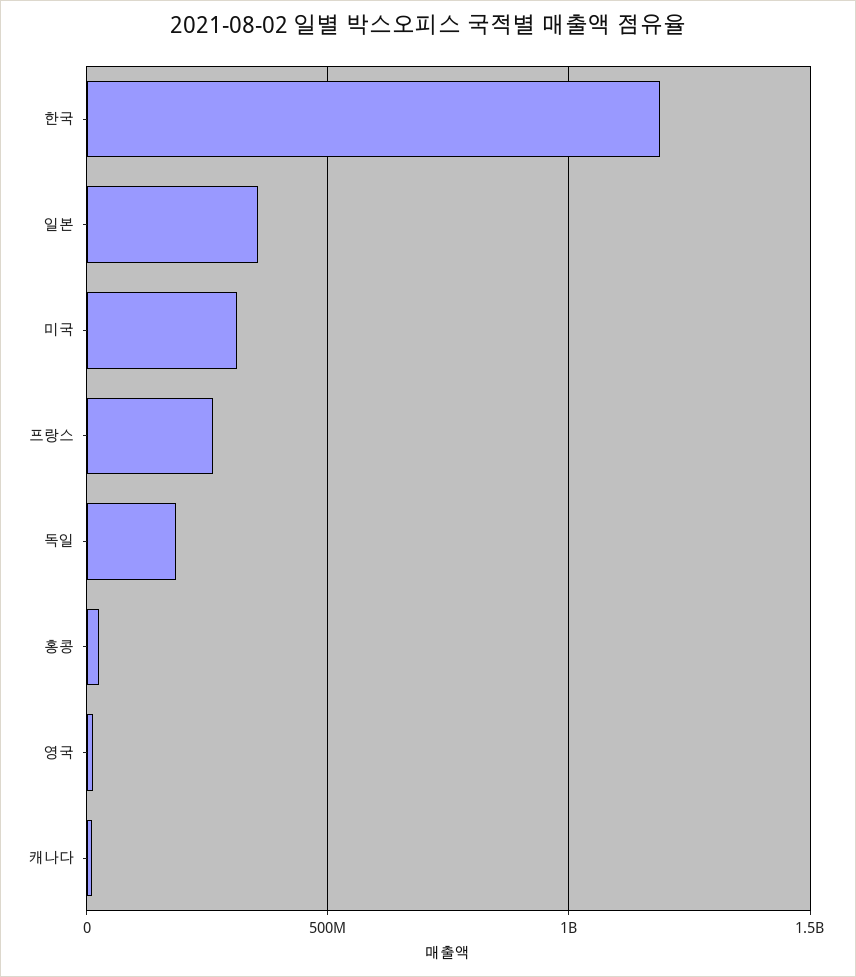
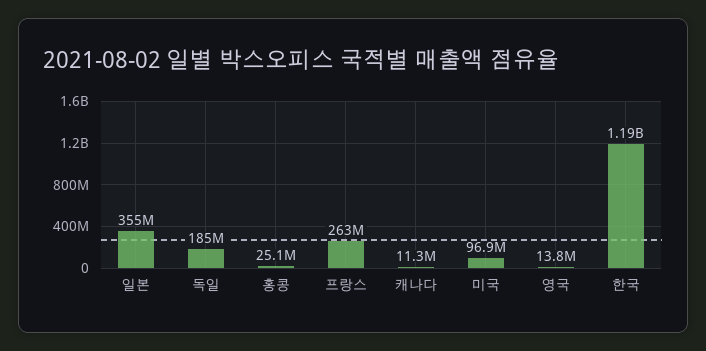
  {
    "한국": 1190000000,
    "일본": 355000000,
-   "미국": 300000000,
+   "미국": 96900000,
    "프랑스": 263000000,
    "독일": 185000000,
    "홍콩": 25100000,
    "영국": 13800000,
    "캐나다": 11300000
  }

